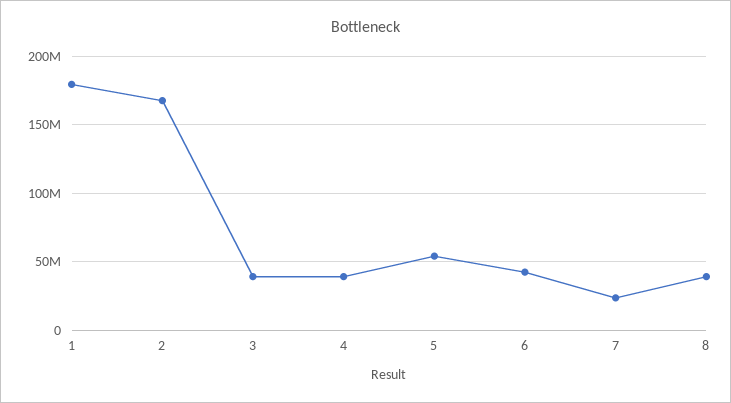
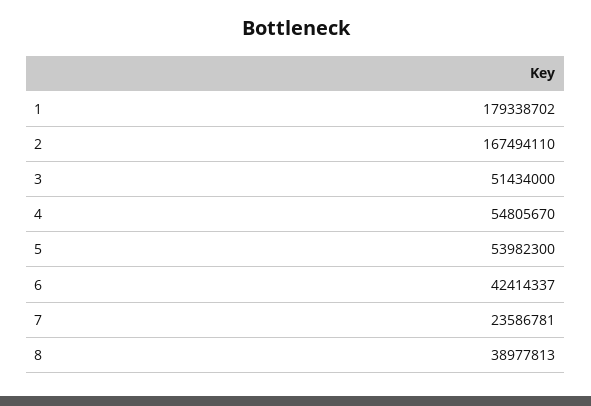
  {
    "1": 179338702,
    "2": 167494110,
-   "3": 40000000,
+   "3": 51434000,
-   "4": 40000000,
+   "4": 54805670,
    "5": 53982300,
    "6": 42414337,
    "7": 23586781,
    "8": 38977813
  }

